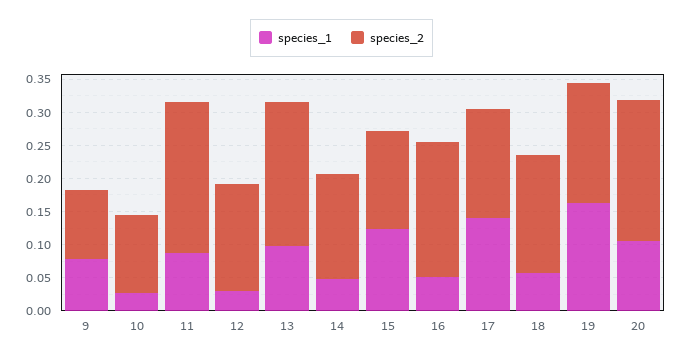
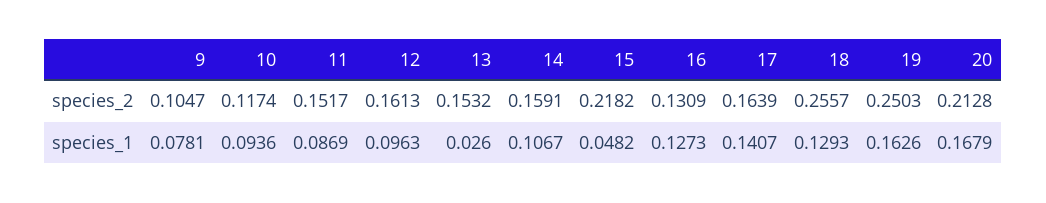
  {
    "species_1": {
      "9": 0.0781,
-     "10": 0.025,
+     "10": 0.0936,
      "11": 0.0869,
-     "12": 0.025,
+     "12": 0.0963,
-     "13": 0.1,
+     "13": 0.026,
-     "14": 0.05,
+     "14": 0.1067,
-     "15": 0.125,
+     "15": 0.0482,
-     "16": 0.05,
+     "16": 0.1273,
      "17": 0.1407,
-     "18": 0.05,
+     "18": 0.1293,
      "19": 0.1626,
-     "20": 0.1
+     "20": 0.1679
    },
    "species_2": {
      "9": 0.1047,
      "10": 0.1174,
-     "11": 0.225,
+     "11": 0.1517,
      "12": 0.1613,
-     "13": 0.225,
+     "13": 0.1532,
      "14": 0.1591,
-     "15": 0.15,
+     "15": 0.2182,
-     "16": 0.2,
+     "16": 0.1309,
      "17": 0.1639,
-     "18": 0.175,
+     "18": 0.2557,
-     "19": 0.175,
+     "19": 0.2503,
      "20": 0.2128
    }
  }

